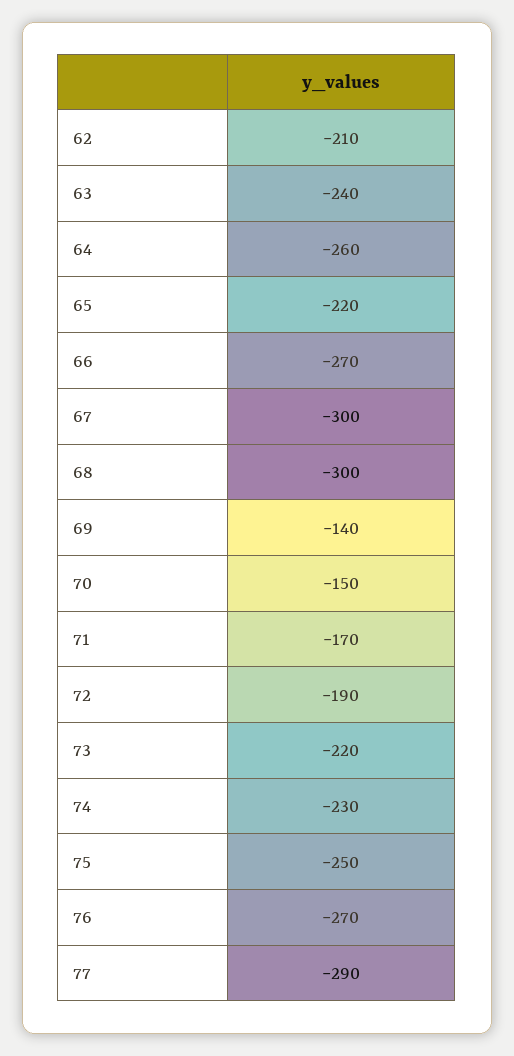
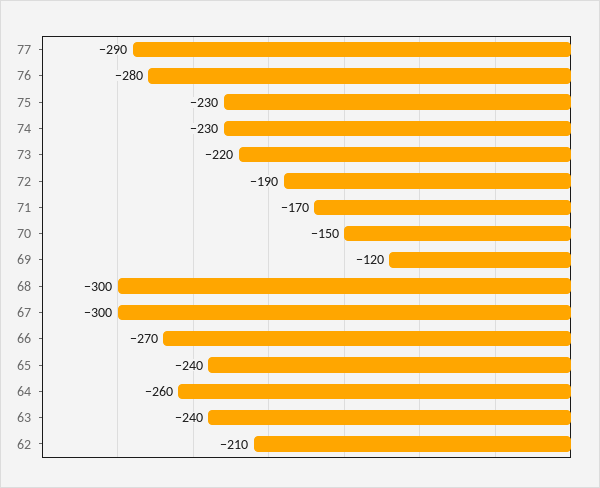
  {
    "62": -210,
    "63": -240,
    "64": -260,
-   "65": -220,
+   "65": -240,
    "66": -270,
    "67": -300,
    "68": -300,
-   "69": -140,
+   "69": -120,
    "70": -150,
    "71": -170,
    "72": -190,
    "73": -220,
    "74": -230,
-   "75": -250,
+   "75": -230,
-   "76": -270,
+   "76": -280,
    "77": -290
  }

